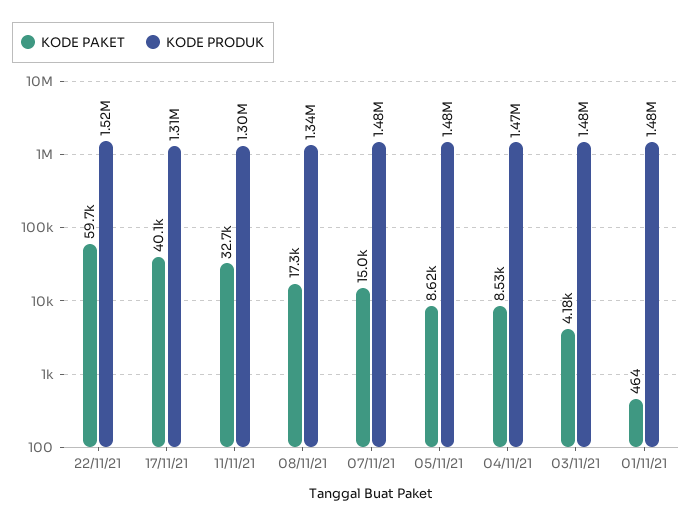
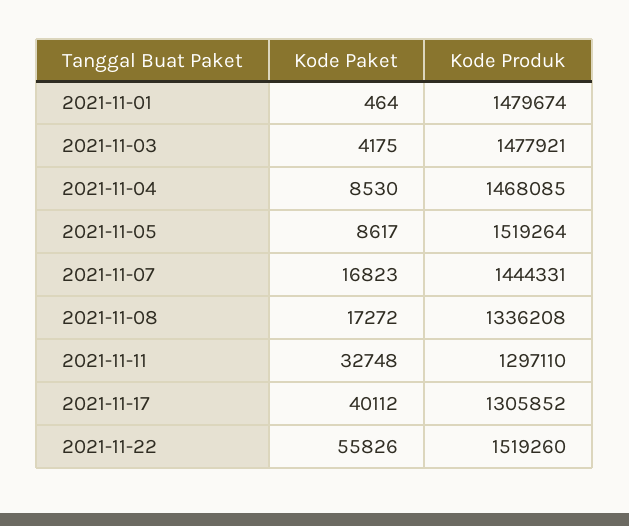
  {
    "KODE PAKET": {
-     "22/11/21": 59700,
+     "22/11/21": 55826,
      "17/11/21": 40112,
      "11/11/21": 32748,
      "08/11/21": 17272,
-     "07/11/21": 15000,
+     "07/11/21": 16823,
      "05/11/21": 8617,
      "04/11/21": 8530,
      "03/11/21": 4175,
      "01/11/21": 464
    },
    "KODE PRODUK": {
      "22/11/21": 1519260,
      "17/11/21": 1305852,
      "11/11/21": 1297110,
      "08/11/21": 1336208,
-     "07/11/21": 1480000,
+     "07/11/21": 1444331,
-     "05/11/21": 1480000,
+     "05/11/21": 1519264,
      "04/11/21": 1468085,
      "03/11/21": 1477921,
      "01/11/21": 1479674
    }
  }

